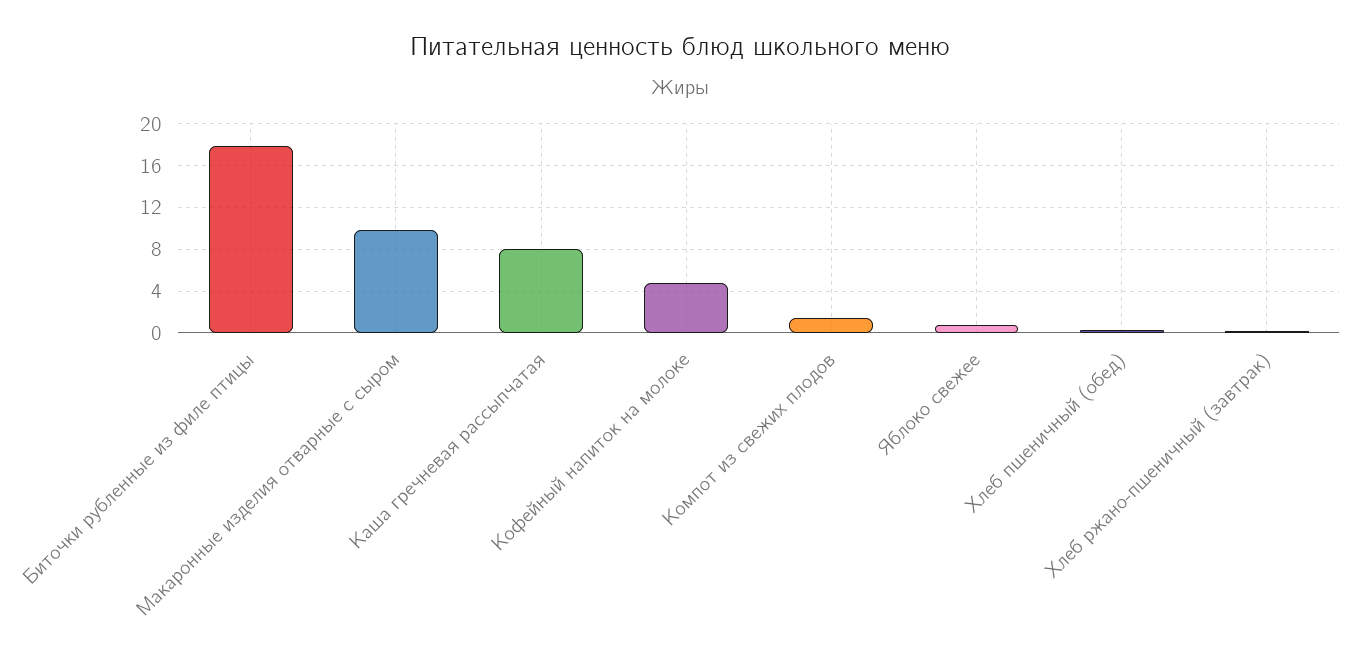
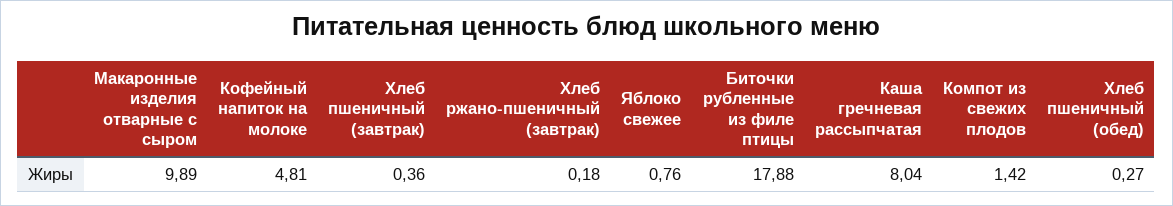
  {
    "Биточки рубленные из филе птицы": 17.88,
    "Макаронные изделия отварные с сыром": 9.89,
    "Каша гречневая рассыпчатая": 8.04,
    "Кофейный напиток на молоке": 4.81,
    "Компот из свежих плодов": 1.42,
    "Яблоко свежее": 0.76,
    "Хлеб пшеничный (обед)": 0.27,
-   "Хлеб ржано-пшеничный (завтрак)": 0.18
+   "Хлеб ржано-пшеничный (завтрак)": 0.18,
+   "Хлеб пшеничный (завтрак)": 0.36
  }

